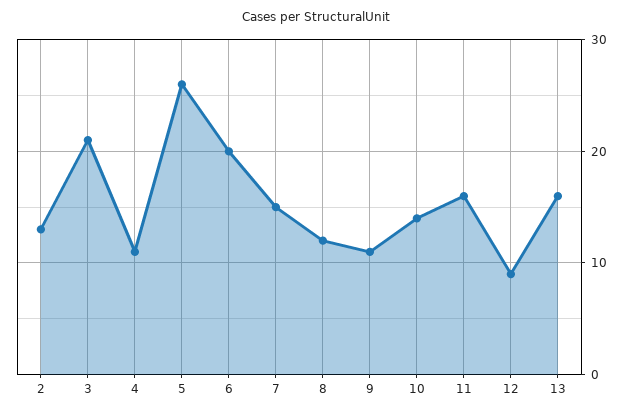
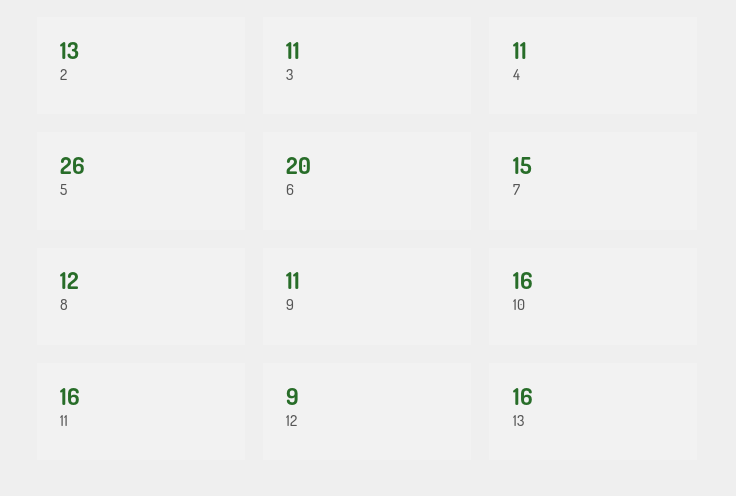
  {
    "2": 13,
-   "3": 21,
+   "3": 11,
    "4": 11,
    "5": 26,
    "6": 20,
    "7": 15,
    "8": 12,
    "9": 11,
-   "10": 14,
+   "10": 16,
    "11": 16,
    "12": 9,
    "13": 16
  }

